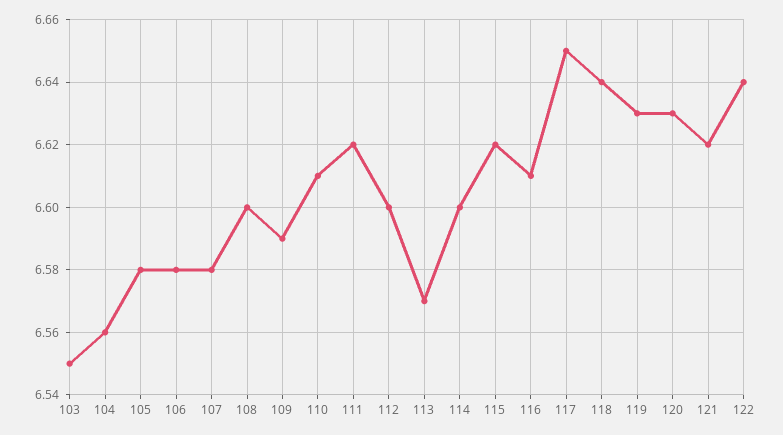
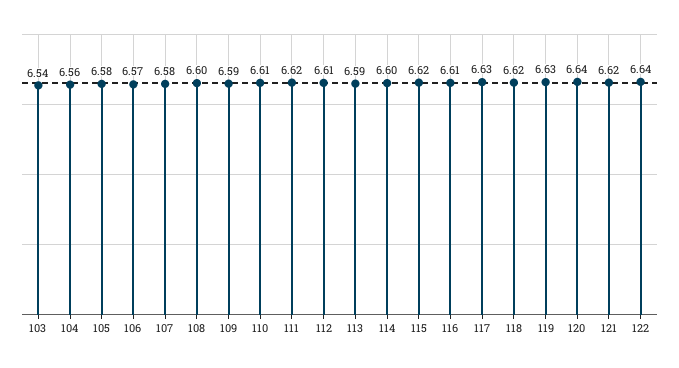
  {
-   "103": 6.55,
+   "103": 6.54,
    "104": 6.56,
    "105": 6.58,
-   "106": 6.58,
+   "106": 6.57,
    "107": 6.58,
    "108": 6.6,
    "109": 6.59,
    "110": 6.61,
    "111": 6.62,
-   "112": 6.6,
+   "112": 6.61,
-   "113": 6.57,
+   "113": 6.59,
    "114": 6.6,
    "115": 6.62,
    "116": 6.61,
-   "117": 6.65,
+   "117": 6.63,
-   "118": 6.64,
+   "118": 6.62,
    "119": 6.63,
-   "120": 6.63,
+   "120": 6.64,
    "121": 6.62,
    "122": 6.64
  }

